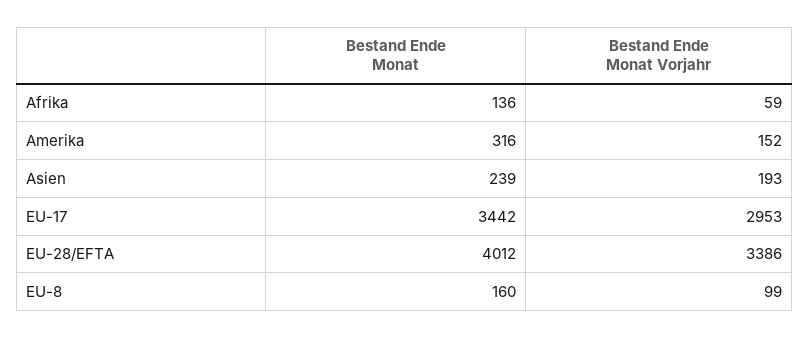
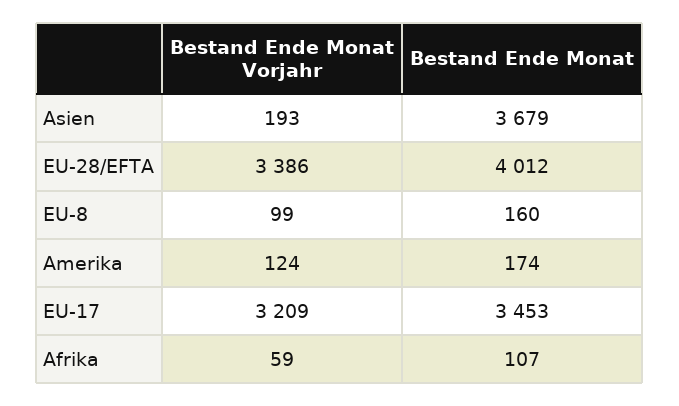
  {
    "Bestand Ende Monat": {
-     "Afrika": 136,
+     "Afrika": 107,
-     "Amerika": 316,
+     "Amerika": 174,
-     "Asien": 239,
+     "Asien": 3679,
-     "EU-17": 3442,
+     "EU-17": 3453,
      "EU-28/EFTA": 4012,
      "EU-8": 160
    },
    "Bestand Ende Monat Vorjahr": {
      "Afrika": 59,
-     "Amerika": 152,
+     "Amerika": 124,
      "Asien": 193,
-     "EU-17": 2953,
+     "EU-17": 3209,
      "EU-28/EFTA": 3386,
      "EU-8": 99
    }
  }

